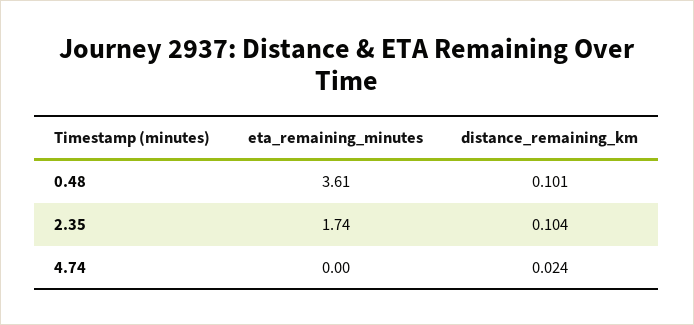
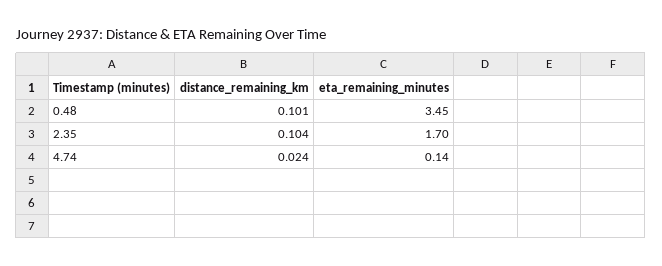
  {
    "eta_remaining_minutes": {
-     "0.48": 3.61,
+     "0.48": 3.45,
-     "2.35": 1.74,
+     "2.35": 1.7,
-     "4.74": 0
+     "4.74": 0.14
    },
    "distance_remaining_km": {
      "0.48": 0.101,
      "2.35": 0.104,
      "4.74": 0.024
    }
  }

